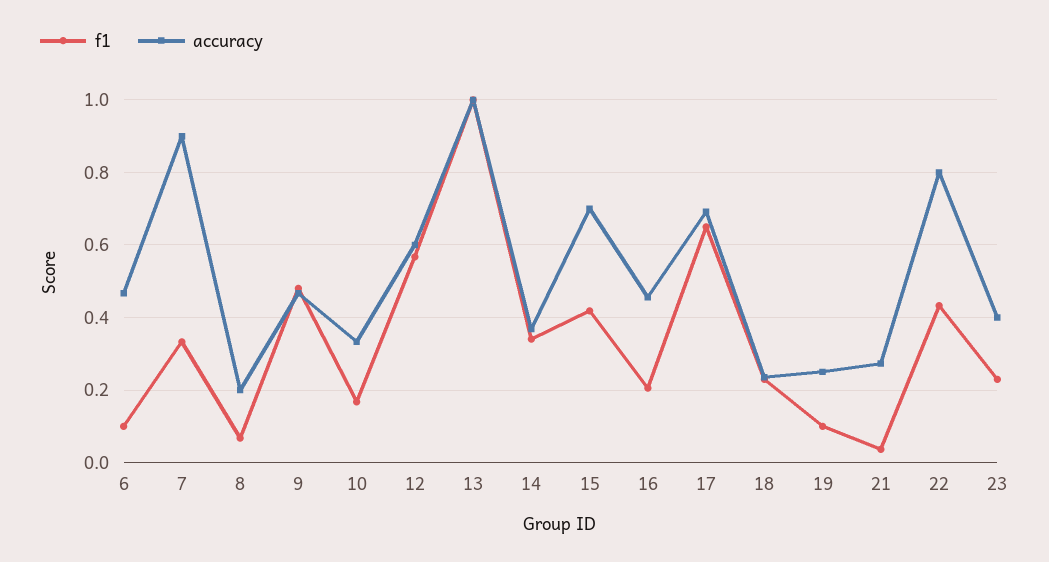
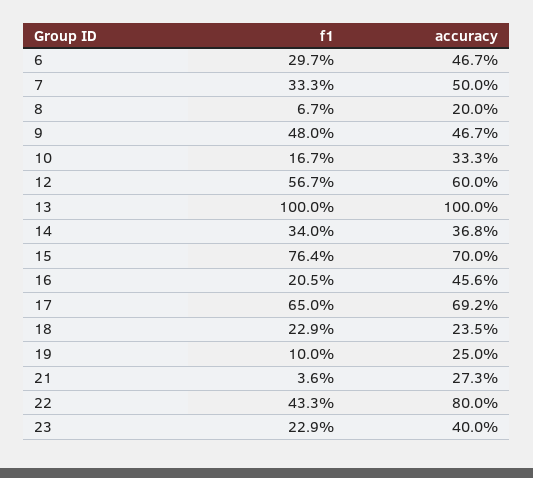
  {
    "f1": {
-     "6": 0.1,
+     "6": 0.297,
      "7": 0.333,
      "8": 0.067,
      "9": 0.48,
      "10": 0.167,
      "12": 0.567,
      "13": 1,
      "14": 0.34,
-     "15": 0.42,
+     "15": 0.764,
      "16": 0.205,
      "17": 0.65,
      "18": 0.229,
      "19": 0.1,
      "21": 0.036,
      "22": 0.433,
      "23": 0.229
    },
    "accuracy": {
      "6": 0.467,
-     "7": 0.9,
+     "7": 0.5,
      "8": 0.2,
      "9": 0.467,
      "10": 0.333,
      "12": 0.6,
      "13": 1,
      "14": 0.368,
      "15": 0.7,
      "16": 0.456,
      "17": 0.692,
      "18": 0.235,
      "19": 0.25,
      "21": 0.273,
      "22": 0.8,
      "23": 0.4
    }
  }

